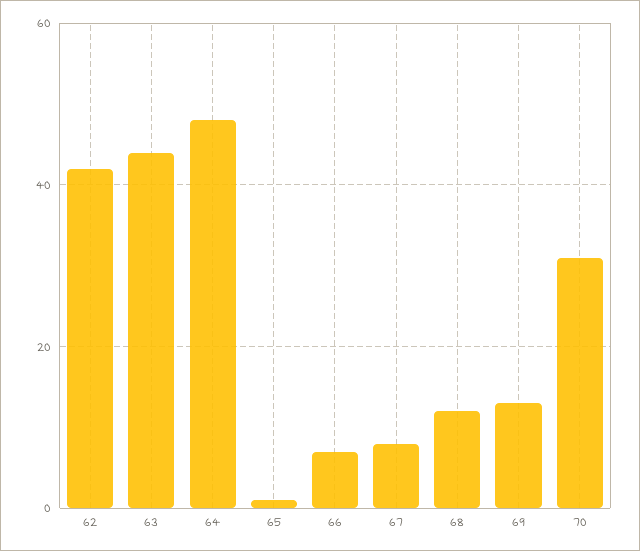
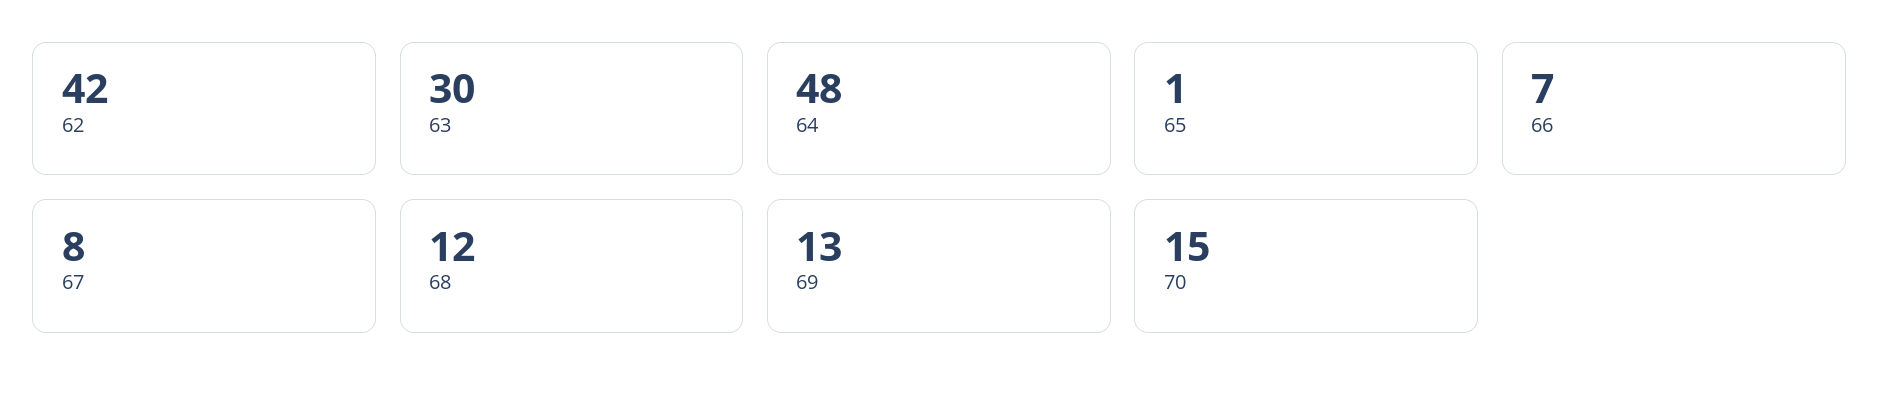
  {
    "62": 42,
-   "63": 45,
+   "63": 30,
    "64": 48,
    "65": 1,
    "66": 7,
    "67": 8,
    "68": 12,
    "69": 13,
-   "70": 30
+   "70": 15
  }

